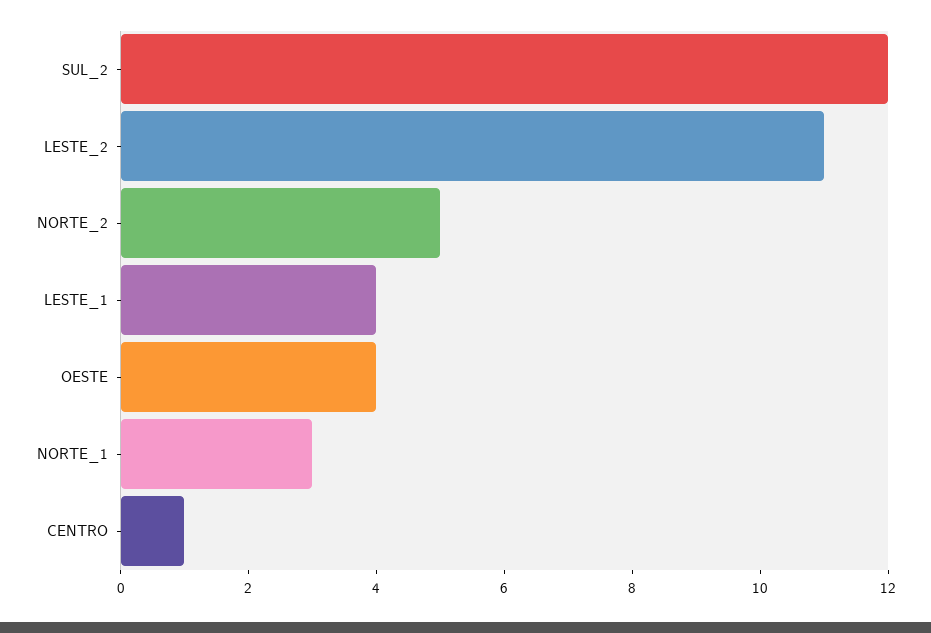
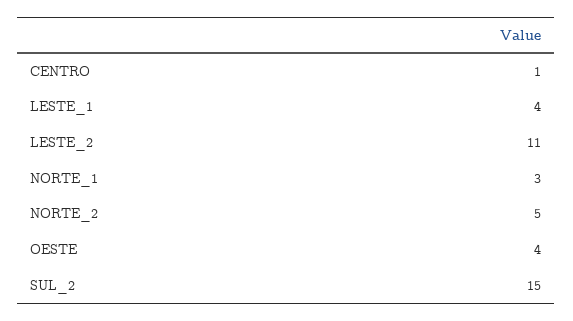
  {
-   "SUL_2": 12,
+   "SUL_2": 15,
    "LESTE_2": 11,
    "NORTE_2": 5,
    "LESTE_1": 4,
    "OESTE": 4,
    "NORTE_1": 3,
    "CENTRO": 1
  }

